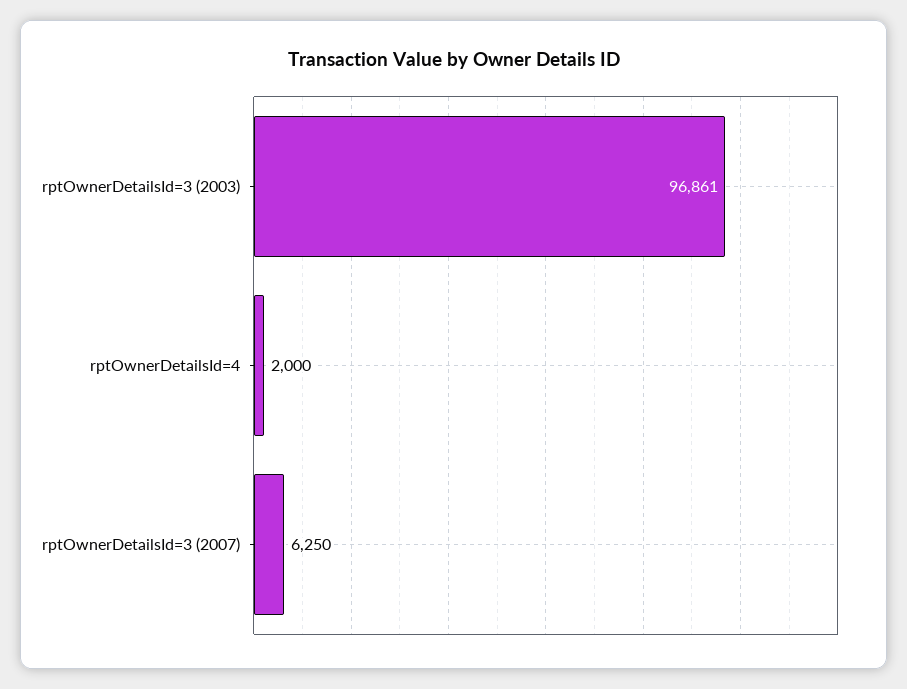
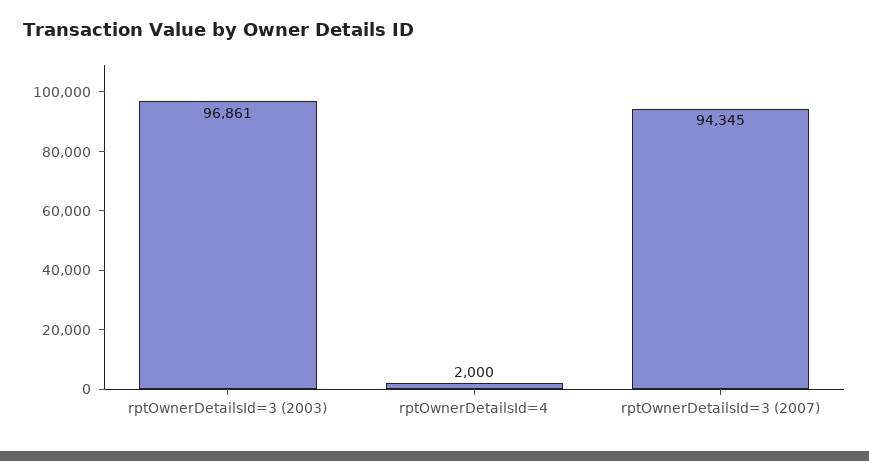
  {
    "rptOwnerDetailsId=3 (2003)": 96861,
    "rptOwnerDetailsId=4": 2000,
-   "rptOwnerDetailsId=3 (2007)": 6250
+   "rptOwnerDetailsId=3 (2007)": 94345
  }

